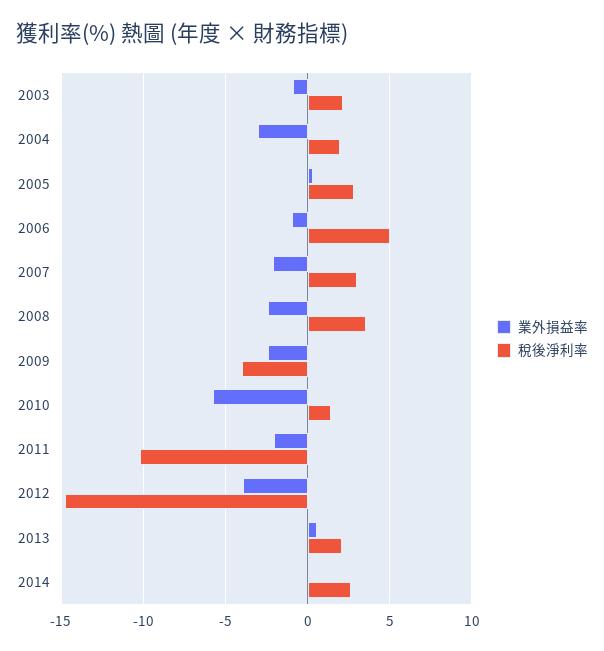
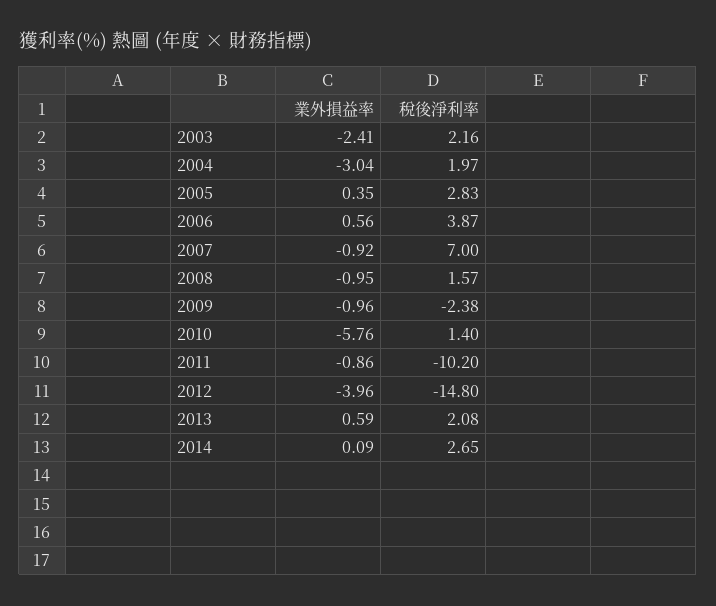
  {
    "業外損益率": {
-     "2003": -1,
+     "2003": -2.41,
      "2004": -3.04,
      "2005": 0.35,
-     "2006": -1,
+     "2006": 0.56,
-     "2007": -2,
+     "2007": -0.92,
-     "2008": -2.5,
+     "2008": -0.95,
-     "2009": -2.5,
+     "2009": -0.96,
      "2010": -5.76,
-     "2011": -2,
+     "2011": -0.86,
      "2012": -3.96,
      "2013": 0.59,
      "2014": 0.09
    },
    "稅後淨利率": {
      "2003": 2.16,
      "2004": 1.97,
      "2005": 2.83,
-     "2006": 5,
+     "2006": 3.87,
-     "2007": 3,
+     "2007": 7,
-     "2008": 3.5,
+     "2008": 1.57,
-     "2009": -4,
+     "2009": -2.38,
      "2010": 1.4,
      "2011": -10.2,
      "2012": -14.8,
      "2013": 2.08,
      "2014": 2.65
    }
  }

